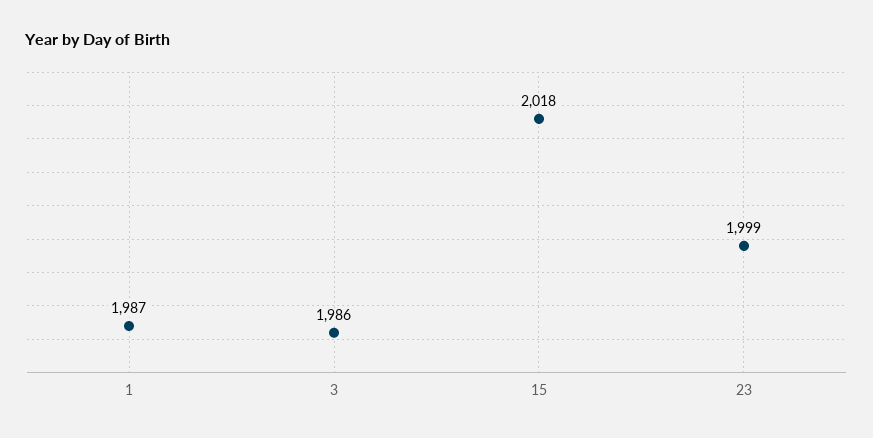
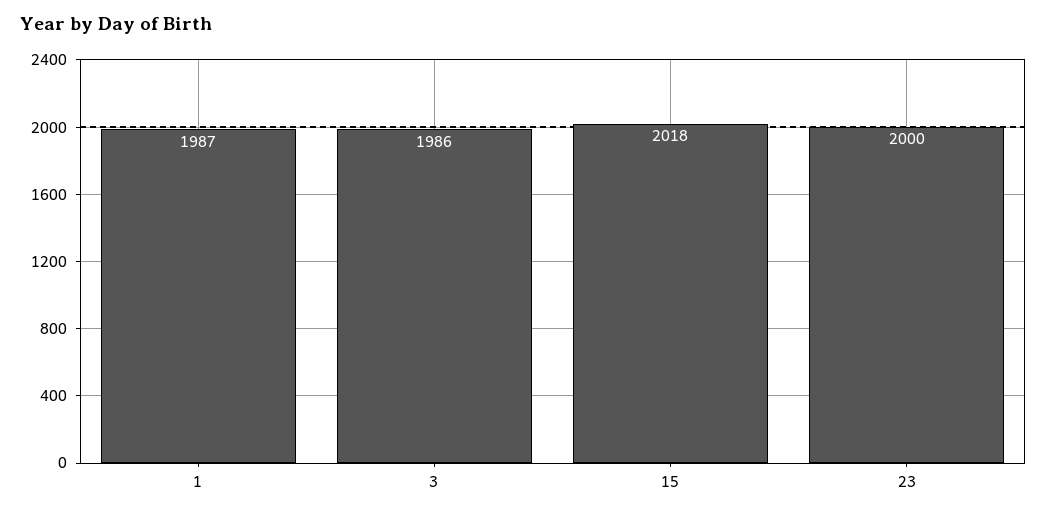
  {
    "1": 1987,
    "3": 1986,
    "15": 2018,
-   "23": 1999
+   "23": 2000
  }

